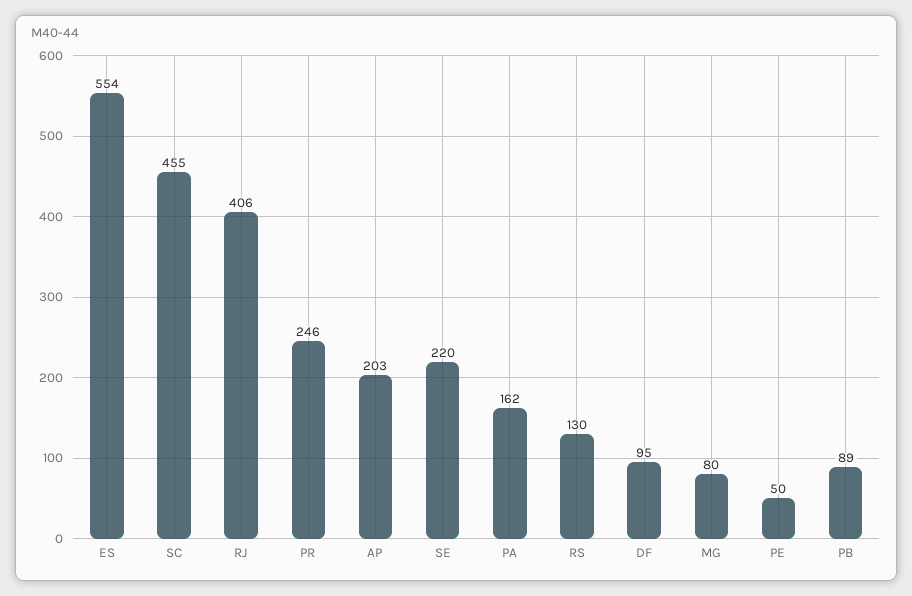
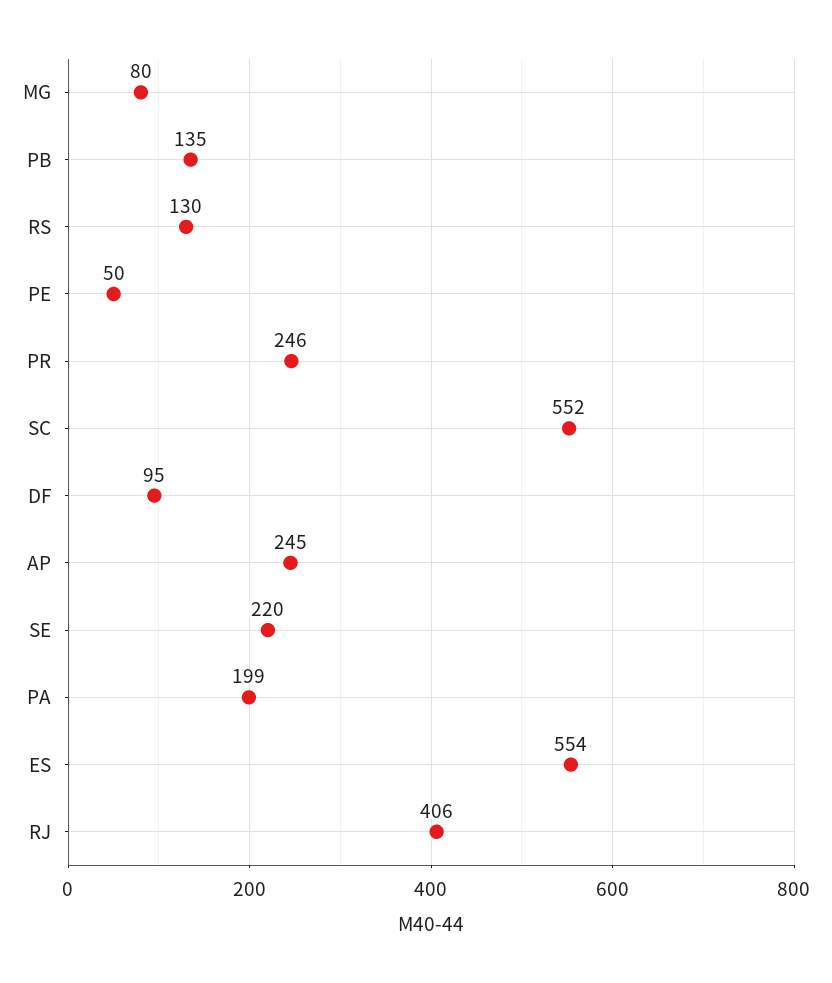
  {
    "ES": 554,
-   "SC": 455,
+   "SC": 552,
    "RJ": 406,
    "PR": 246,
-   "AP": 203,
+   "AP": 245,
    "SE": 220,
-   "PA": 162,
+   "PA": 199,
    "RS": 130,
    "DF": 95,
    "MG": 80,
    "PE": 50,
-   "PB": 89
+   "PB": 135
  }

